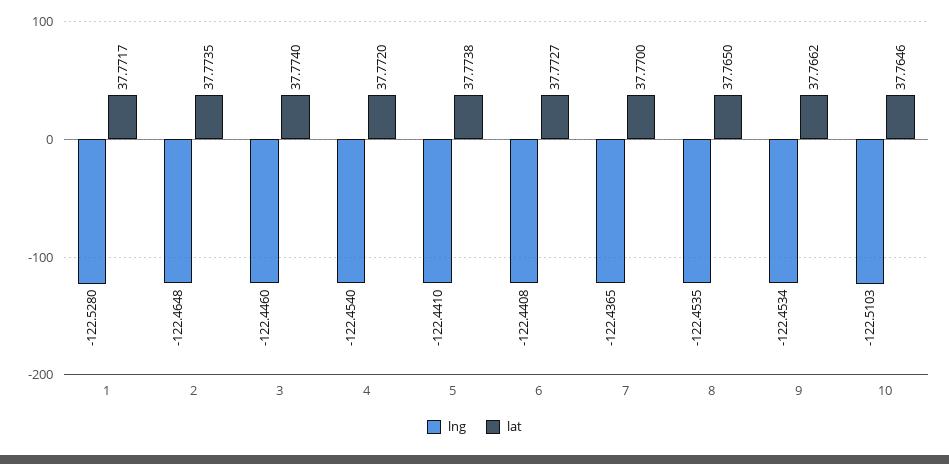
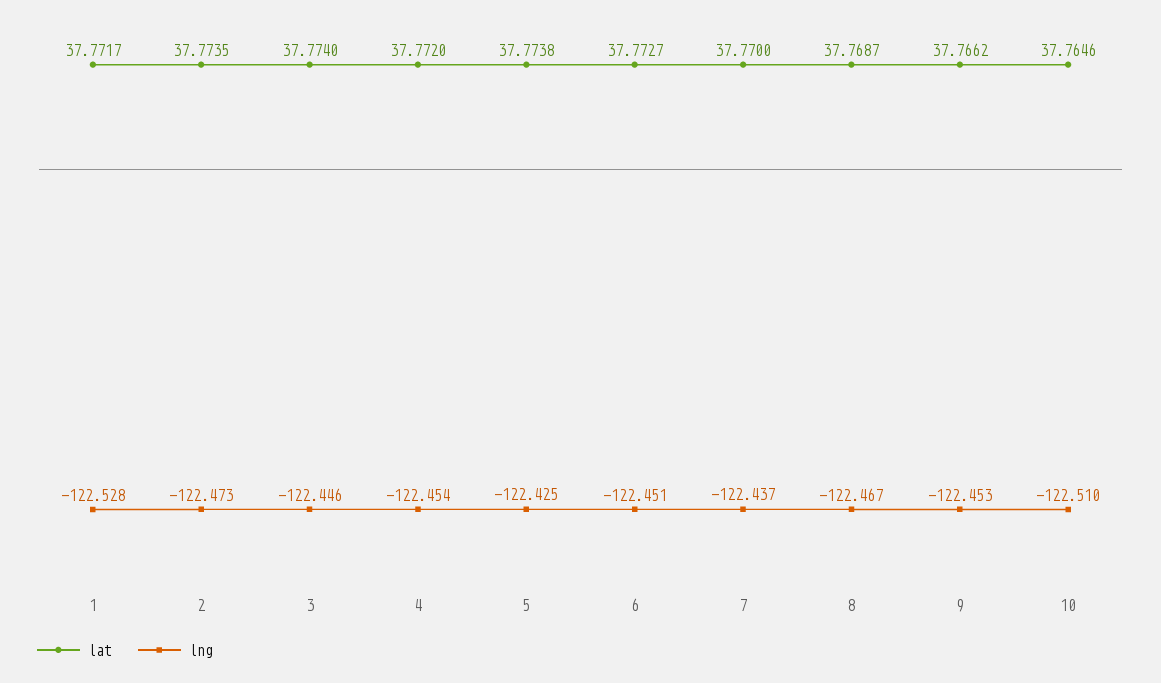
  {
    "lng": {
      "1": -122.528,
-     "2": -122.4648,
+     "2": -122.473,
      "3": -122.446,
      "4": -122.454,
-     "5": -122.441,
+     "5": -122.425,
-     "6": -122.4408,
+     "6": -122.451,
      "7": -122.4365,
-     "8": -122.4535,
+     "8": -122.467,
      "9": -122.4534,
      "10": -122.5103
    },
    "lat": {
      "1": 37.7717,
      "2": 37.7735,
      "3": 37.774,
      "4": 37.772,
      "5": 37.7738,
      "6": 37.7727,
      "7": 37.77,
-     "8": 37.765,
+     "8": 37.7687,
      "9": 37.7662,
      "10": 37.7646
    }
  }

